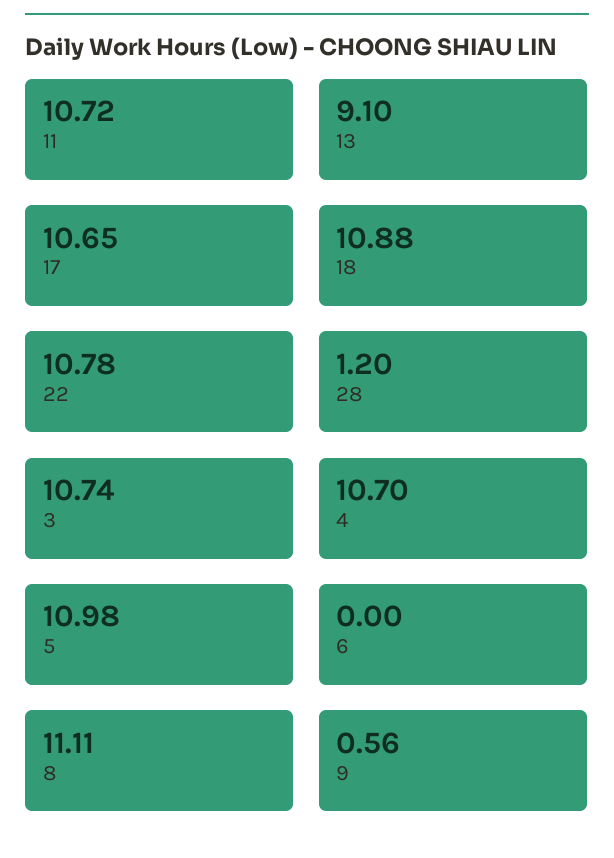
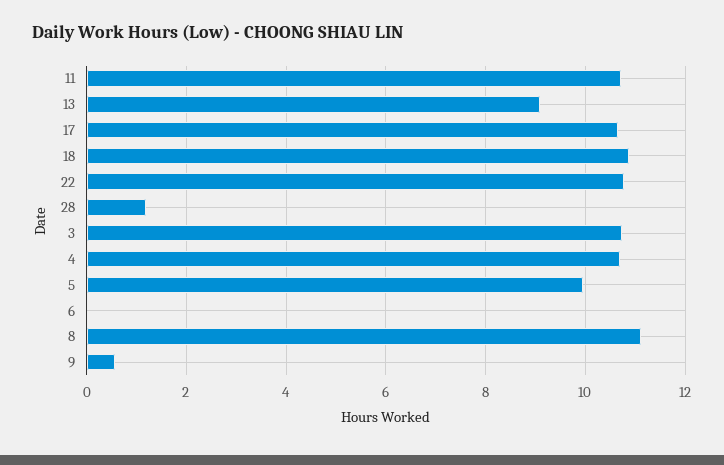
  {
    "11": 10.72,
    "13": 9.1,
    "17": 10.65,
    "18": 10.88,
    "22": 10.78,
    "28": 1.2,
    "3": 10.74,
    "4": 10.7,
-   "5": 10.98,
+   "5": 10,
    "6": 0,
    "8": 11.11,
    "9": 0.56
  }

